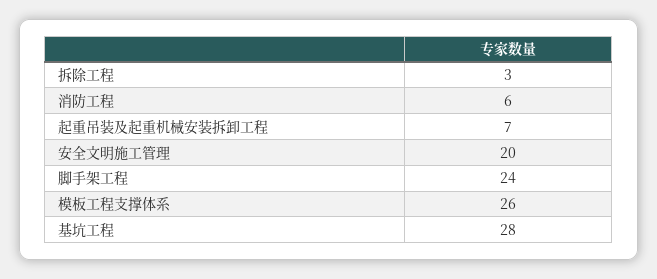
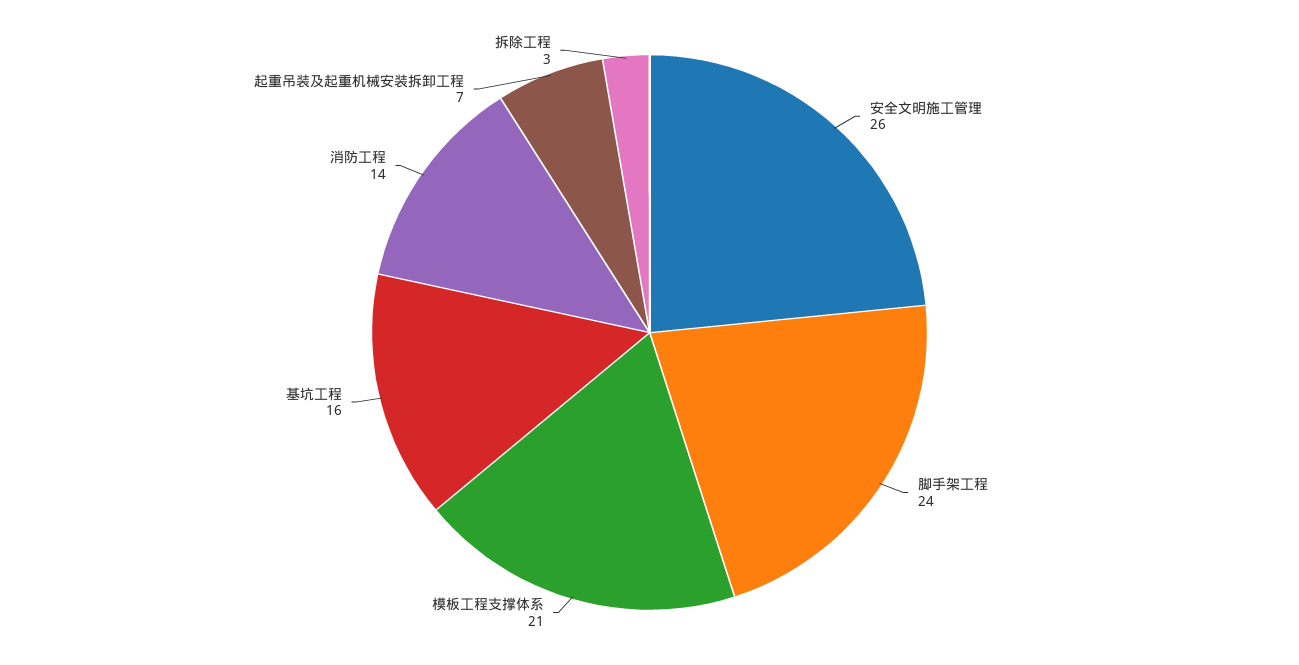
  {
    "拆除工程": 3,
-   "消防工程": 6,
+   "消防工程": 14,
    "起重吊装及起重机械安装拆卸工程": 7,
-   "安全文明施工管理": 20,
+   "安全文明施工管理": 26,
    "脚手架工程": 24,
-   "模板工程支撑体系": 26,
+   "模板工程支撑体系": 21,
-   "基坑工程": 28
+   "基坑工程": 16
  }

